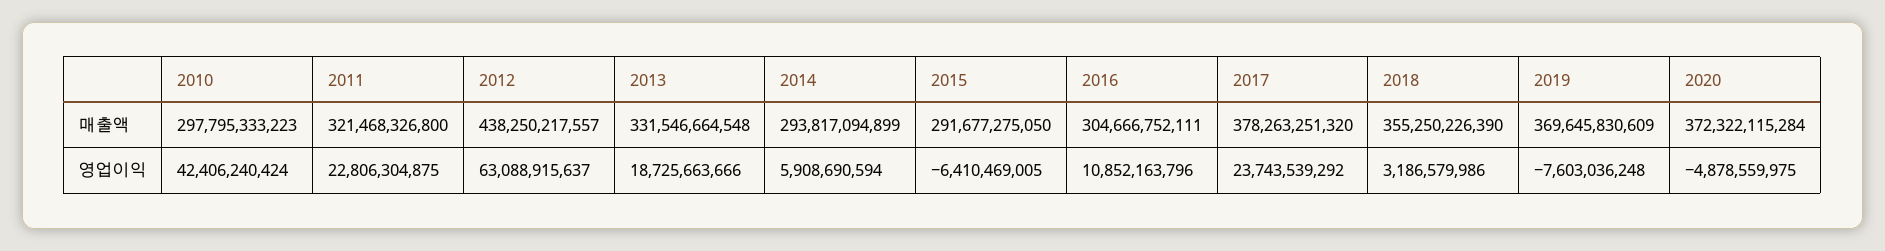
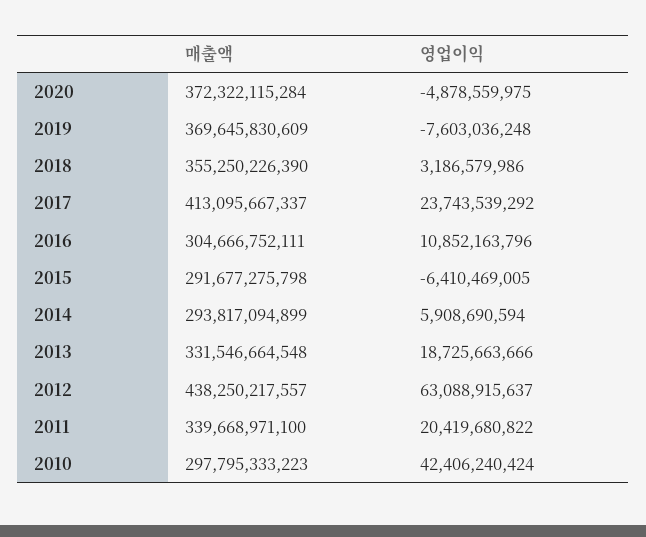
  {
    "2010": {
      "매출액": 297795333223,
      "영업이익": 42406240424
    },
    "2011": {
-     "매출액": 321468326800,
+     "매출액": 339668971100,
-     "영업이익": 22806304875
+     "영업이익": 20419680822
    },
    "2012": {
      "매출액": 438250217557,
      "영업이익": 63088915637
    },
    "2013": {
      "매출액": 331546664548,
      "영업이익": 18725663666
    },
    "2014": {
      "매출액": 293817094899,
      "영업이익": 5908690594
    },
    "2015": {
-     "매출액": 291677275050,
+     "매출액": 291677275798,
      "영업이익": -6410469005
    },
    "2016": {
      "매출액": 304666752111,
      "영업이익": 10852163796
    },
    "2017": {
-     "매출액": 378263251320,
+     "매출액": 413095667337,
      "영업이익": 23743539292
    },
    "2018": {
      "매출액": 355250226390,
      "영업이익": 3186579986
    },
    "2019": {
      "매출액": 369645830609,
      "영업이익": -7603036248
    },
    "2020": {
      "매출액": 372322115284,
      "영업이익": -4878559975
    }
  }

